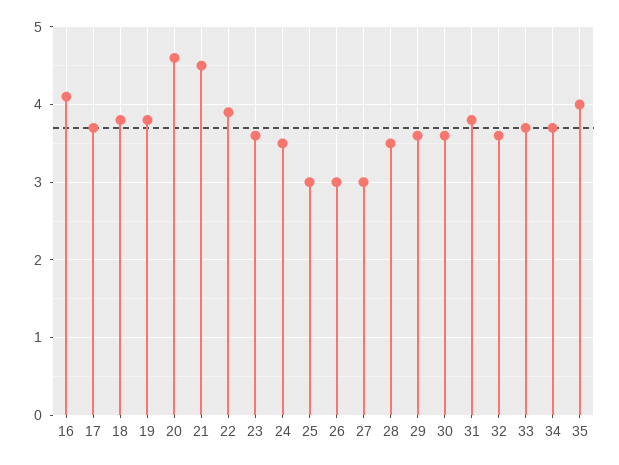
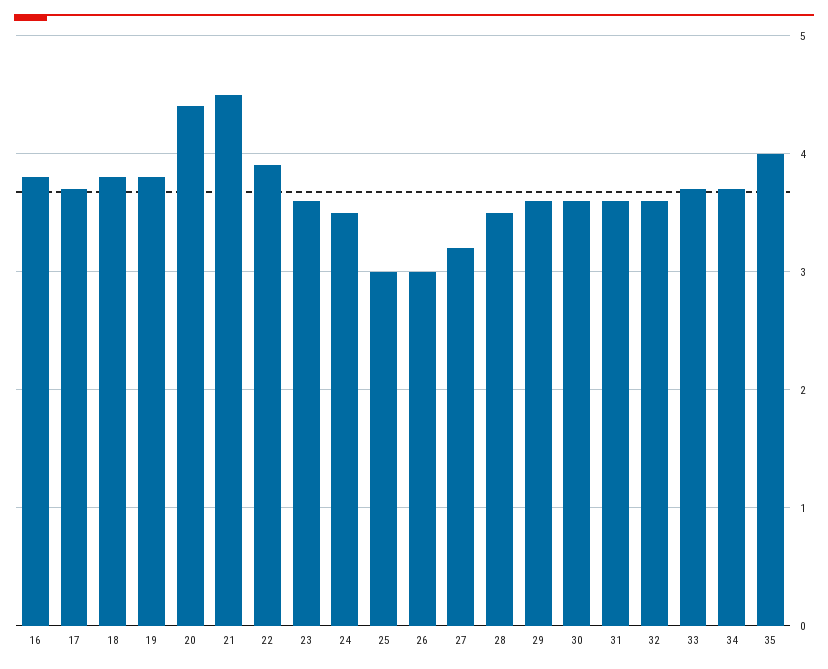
  {
-   "16": 4.1,
+   "16": 3.8,
    "17": 3.7,
    "18": 3.8,
    "19": 3.8,
-   "20": 4.6,
+   "20": 4.4,
    "21": 4.5,
    "22": 3.9,
    "23": 3.6,
    "24": 3.5,
    "25": 3,
    "26": 3,
-   "27": 3,
+   "27": 3.2,
    "28": 3.5,
    "29": 3.6,
    "30": 3.6,
-   "31": 3.8,
+   "31": 3.6,
    "32": 3.6,
    "33": 3.7,
    "34": 3.7,
    "35": 4
  }

